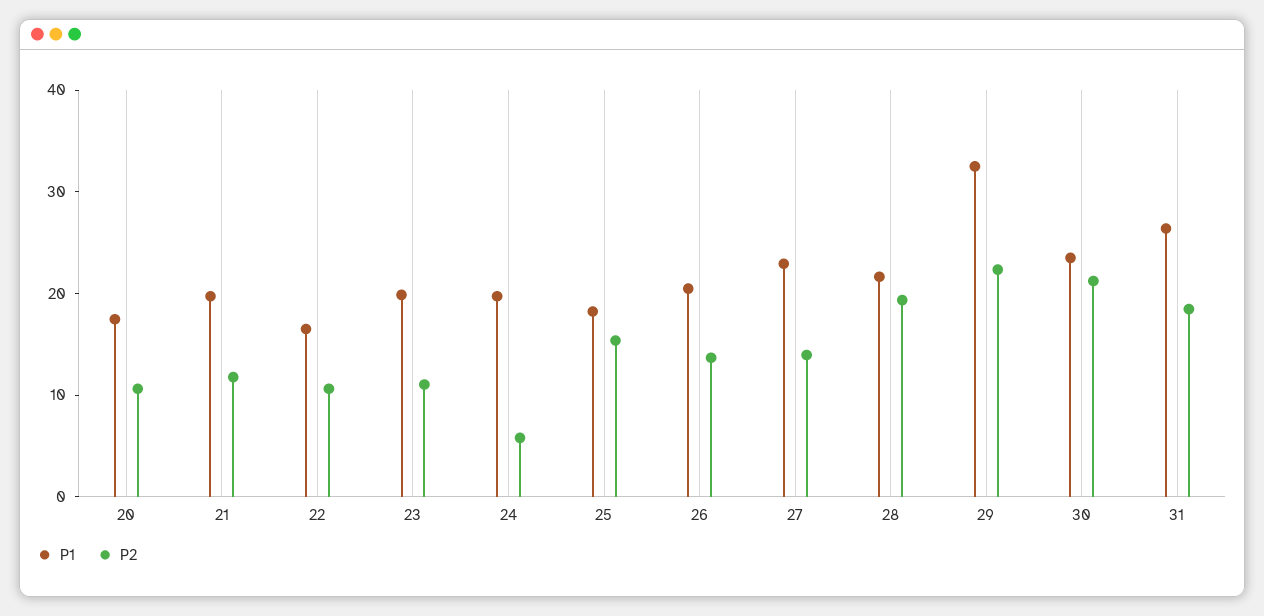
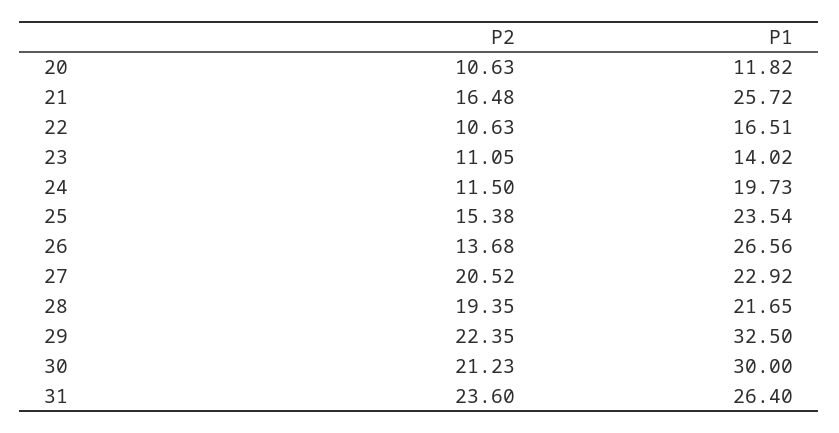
  {
    "P1": {
-     "20": 18,
+     "20": 11.82,
-     "21": 20,
+     "21": 25.72,
      "22": 16.51,
-     "23": 20,
+     "23": 14.02,
      "24": 19.73,
-     "25": 18,
+     "25": 23.54,
-     "26": 20,
+     "26": 26.56,
      "27": 22.92,
      "28": 21.65,
      "29": 32.5,
-     "30": 24,
+     "30": 30,
      "31": 26.4
    },
    "P2": {
      "20": 10.63,
-     "21": 12,
+     "21": 16.48,
      "22": 10.63,
      "23": 11.05,
-     "24": 6,
+     "24": 11.5,
      "25": 15.38,
      "26": 13.68,
-     "27": 14,
+     "27": 20.52,
      "28": 19.35,
      "29": 22.35,
      "30": 21.23,
-     "31": 18
+     "31": 23.6
    }
  }

